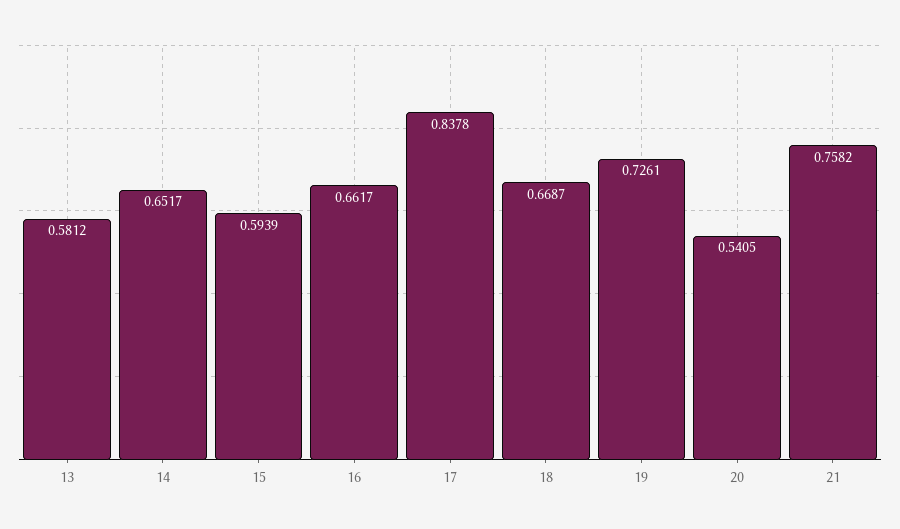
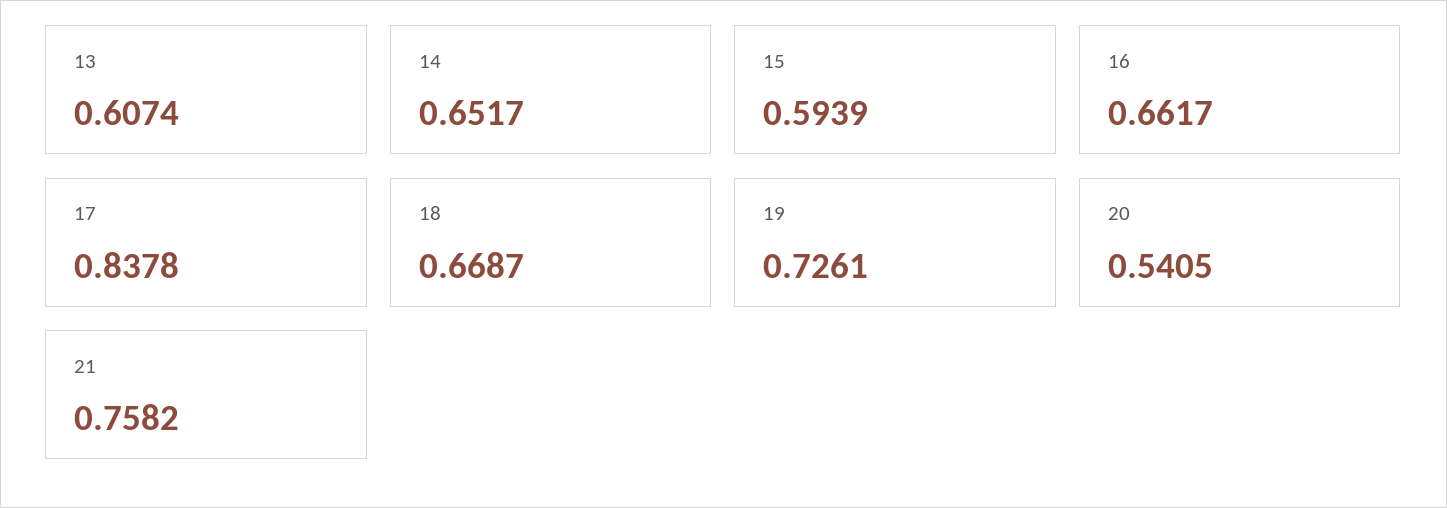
  {
-   "13": 0.5812,
+   "13": 0.6074,
    "14": 0.6517,
    "15": 0.5939,
    "16": 0.6617,
    "17": 0.8378,
    "18": 0.6687,
    "19": 0.7261,
    "20": 0.5405,
    "21": 0.7582
  }

